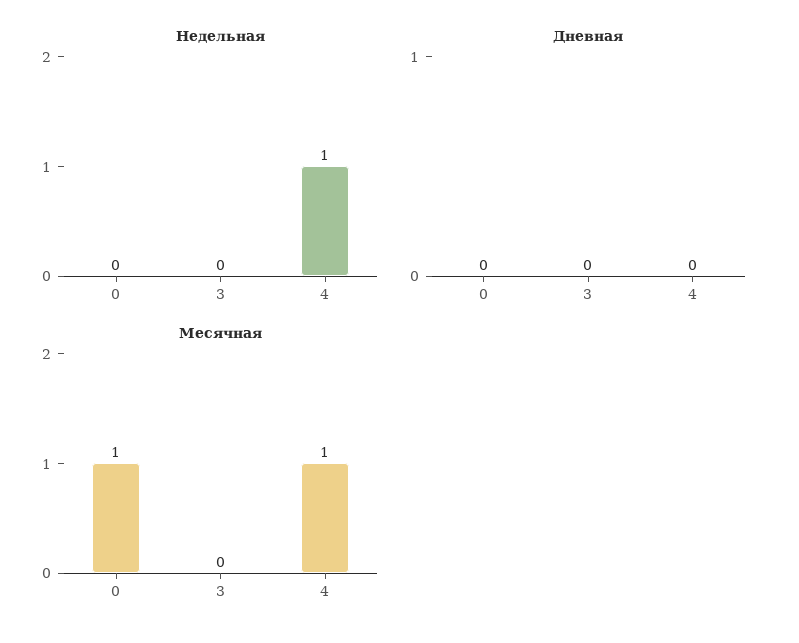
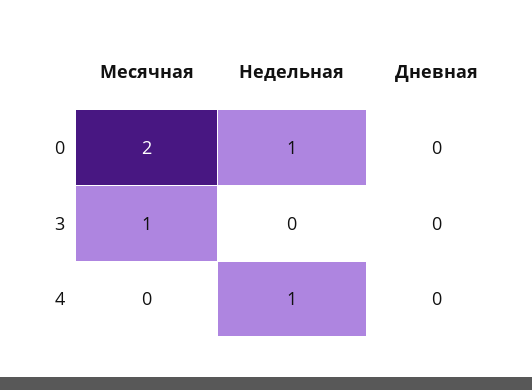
  {
    "Недельная": {
-     "0": 0,
+     "0": 1,
      "3": 0,
      "4": 1
    },
    "Дневная": {
      "0": 0,
      "3": 0,
      "4": 0
    },
    "Месячная": {
-     "0": 1,
+     "0": 2,
-     "3": 0,
+     "3": 1,
-     "4": 1
+     "4": 0
    }
  }

